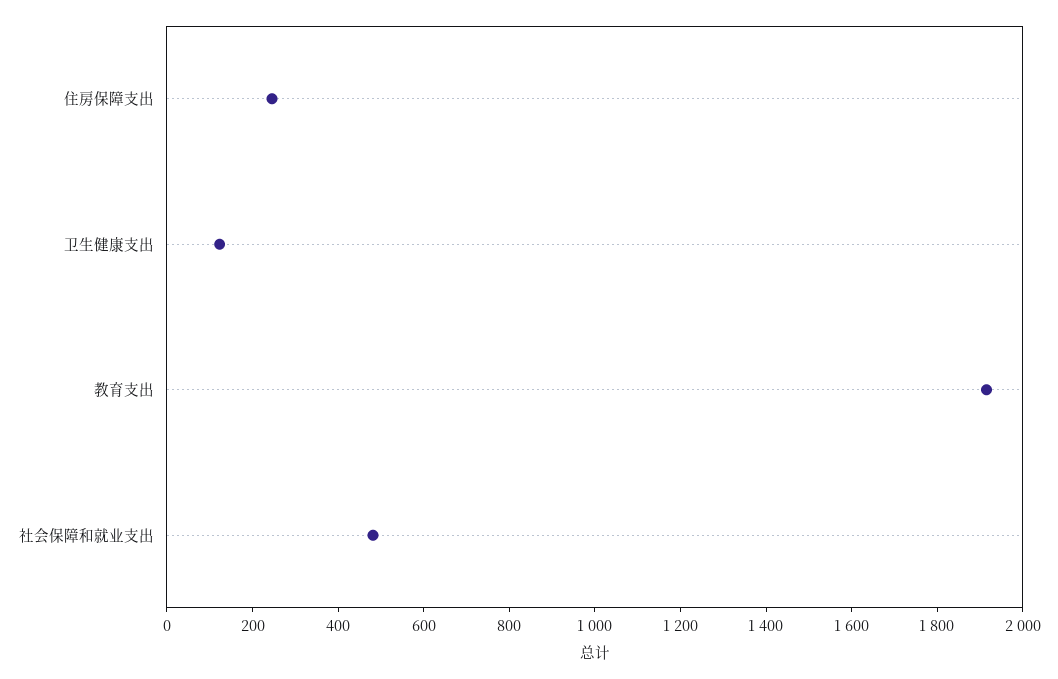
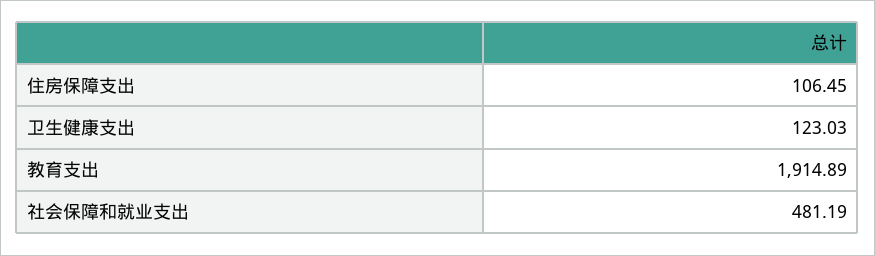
  {
-   "住房保障支出": 250,
+   "住房保障支出": 106.45,
    "卫生健康支出": 123.03,
    "教育支出": 1914.89,
    "社会保障和就业支出": 481.19
  }

